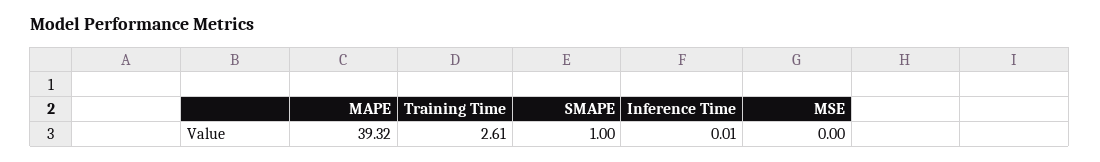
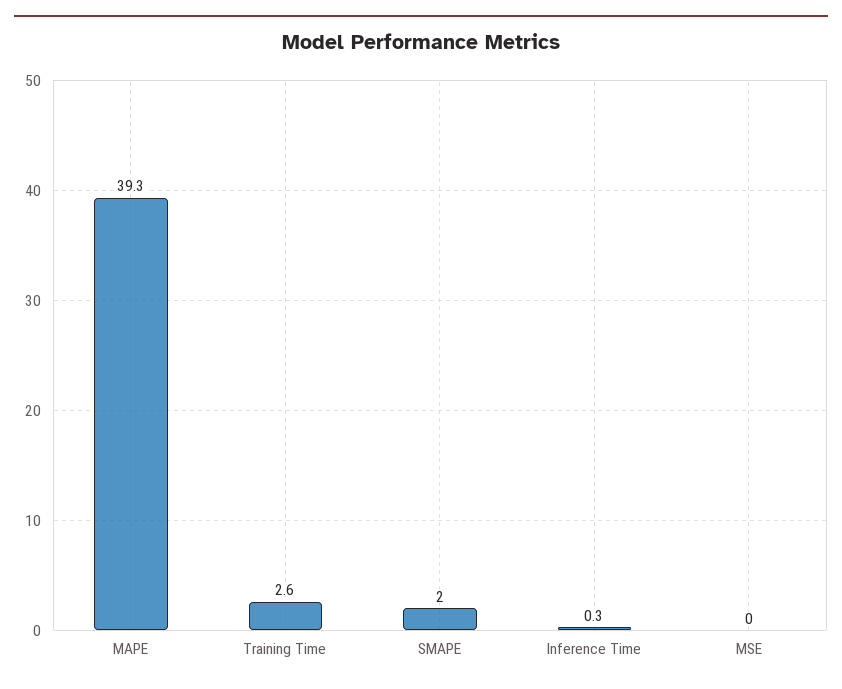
  {
    "MAPE": 39.32,
    "Training Time": 2.61,
-   "SMAPE": 1,
+   "SMAPE": 2,
-   "Inference Time": 0.01,
+   "Inference Time": 0.3,
    "MSE": 0
  }

